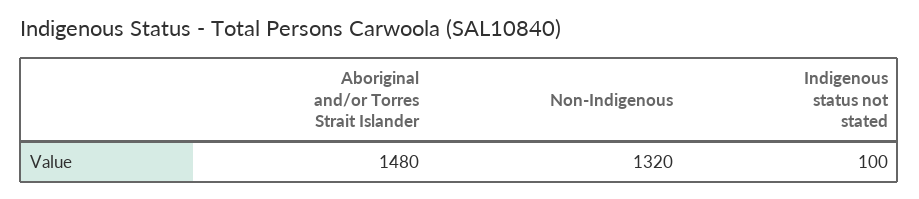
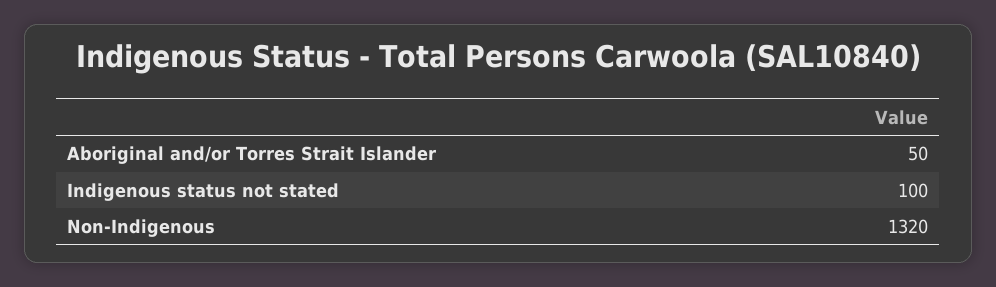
  {
-   "Aboriginal and/or Torres Strait Islander": 1480,
+   "Aboriginal and/or Torres Strait Islander": 50,
    "Non-Indigenous": 1320,
    "Indigenous status not stated": 100
  }

